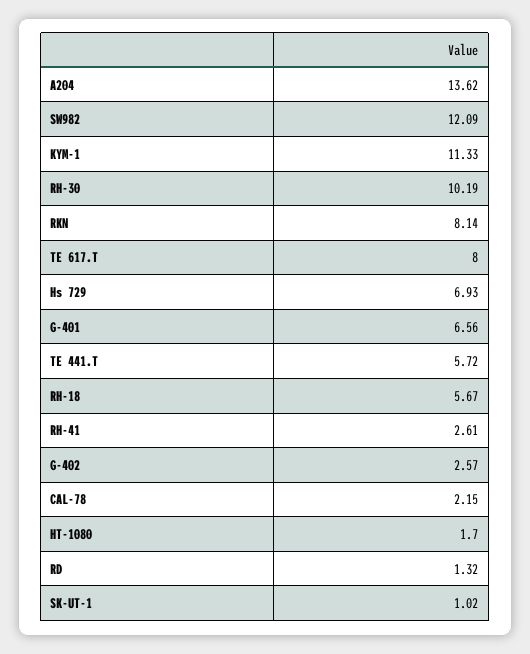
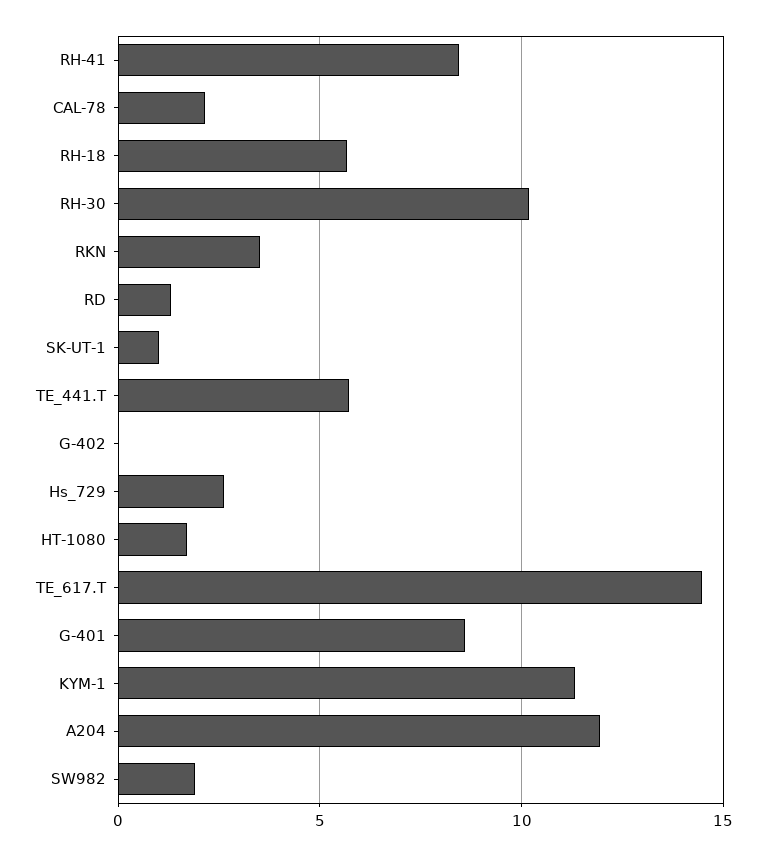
  {
-   "A204": 13.62,
+   "A204": 12,
-   "SW982": 12.09,
+   "SW982": 2,
    "KYM-1": 11.33,
    "RH-30": 10.19,
-   "RKN": 8.14,
+   "RKN": 3.5,
-   "TE 617.T": 8,
+   "TE 617.T": 14.5,
-   "Hs 729": 6.93,
+   "Hs 729": 2.5,
-   "G-401": 6.56,
+   "G-401": 8.5,
    "TE 441.T": 5.72,
    "RH-18": 5.67,
-   "RH-41": 2.61,
+   "RH-41": 8.5,
-   "G-402": 2.57,
+   "G-402": 0,
    "CAL-78": 2.15,
    "HT-1080": 1.7,
    "RD": 1.32,
    "SK-UT-1": 1.02
  }

